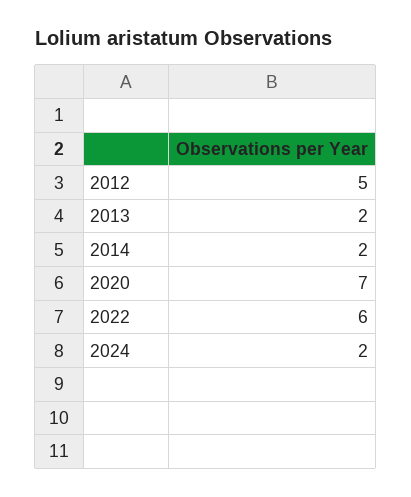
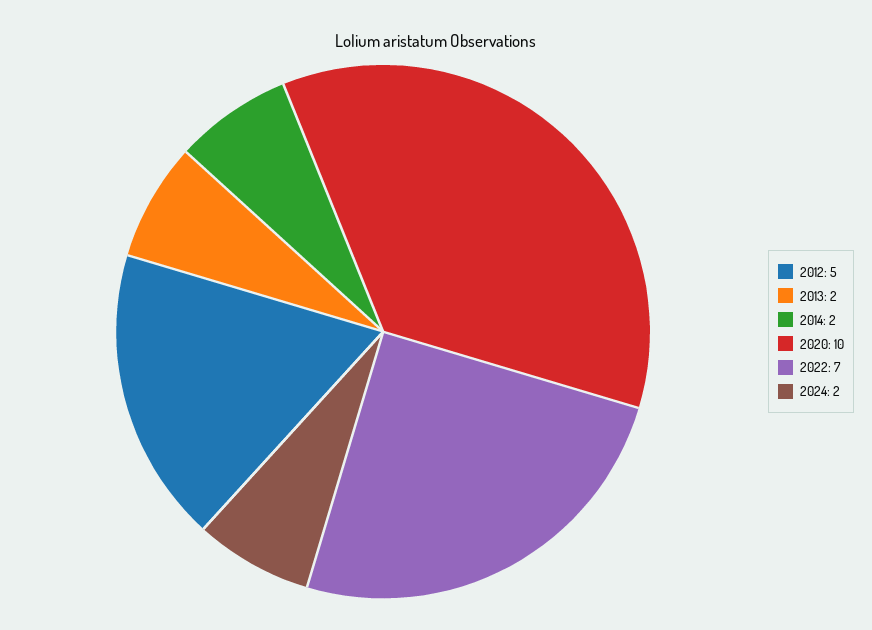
  {
    "2012": 5,
    "2013": 2,
    "2014": 2,
-   "2020": 7,
+   "2020": 10,
-   "2022": 6,
+   "2022": 7,
    "2024": 2
  }

